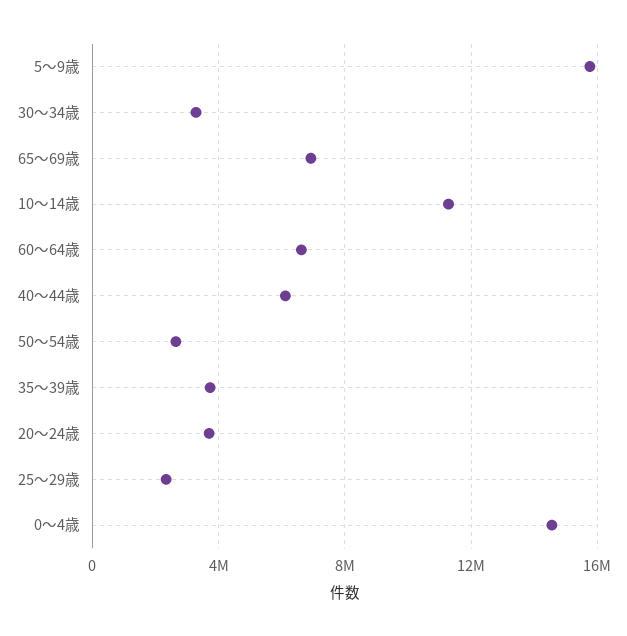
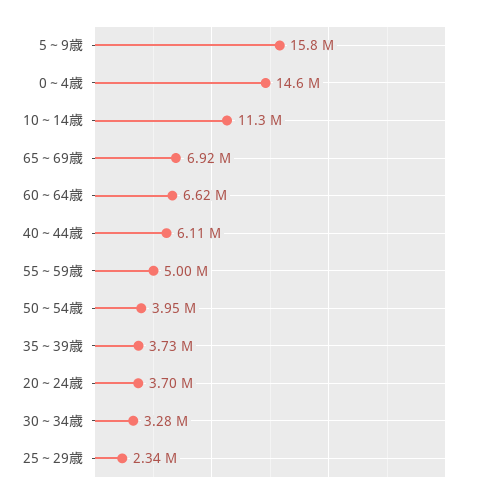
  {
    "5～9歳": 15800000,
    "30～34歳": 3280000,
    "65～69歳": 6920000,
    "10～14歳": 11300000,
    "60～64歳": 6620000,
    "40～44歳": 6110000,
-   "50～54歳": 2500000,
+   "50～54歳": 3950000,
    "35～39歳": 3730000,
    "20～24歳": 3700000,
    "25～29歳": 2340000,
-   "0～4歳": 14600000
+   "0～4歳": 14600000,
+   "55～59歳": 5000000
  }

